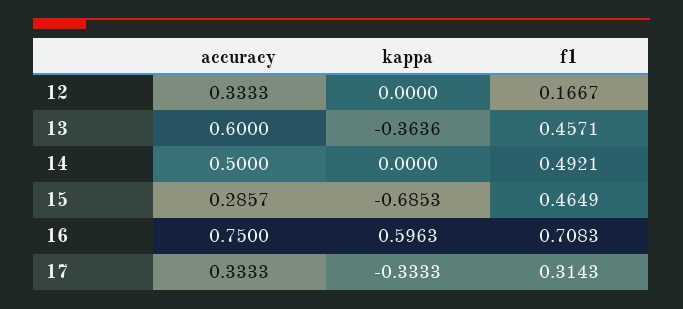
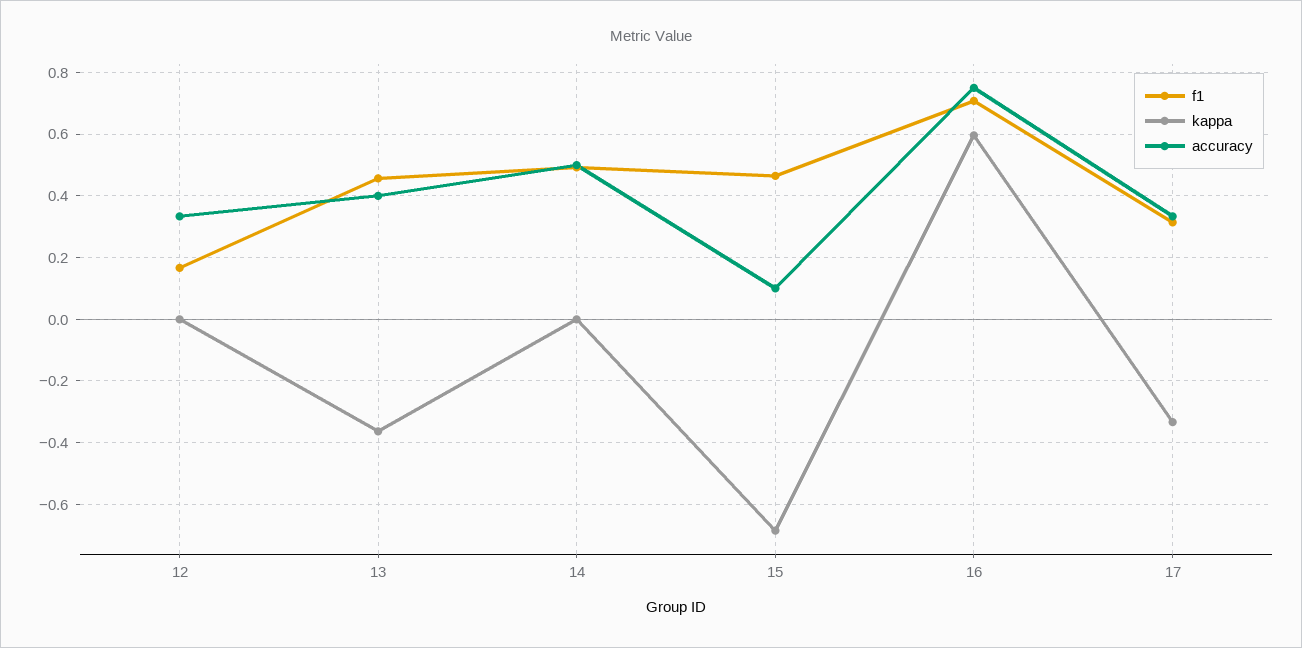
  {
    "accuracy": {
      "12": 0.3333,
-     "13": 0.6,
+     "13": 0.4,
      "14": 0.5,
-     "15": 0.2857,
+     "15": 0.1,
      "16": 0.75,
      "17": 0.3333
    },
    "kappa": {
      "12": 0,
      "13": -0.3636,
      "14": 0,
      "15": -0.6853,
      "16": 0.5963,
      "17": -0.3333
    },
    "f1": {
      "12": 0.1667,
      "13": 0.4571,
      "14": 0.4921,
      "15": 0.4649,
      "16": 0.7083,
      "17": 0.3143
    }
  }

